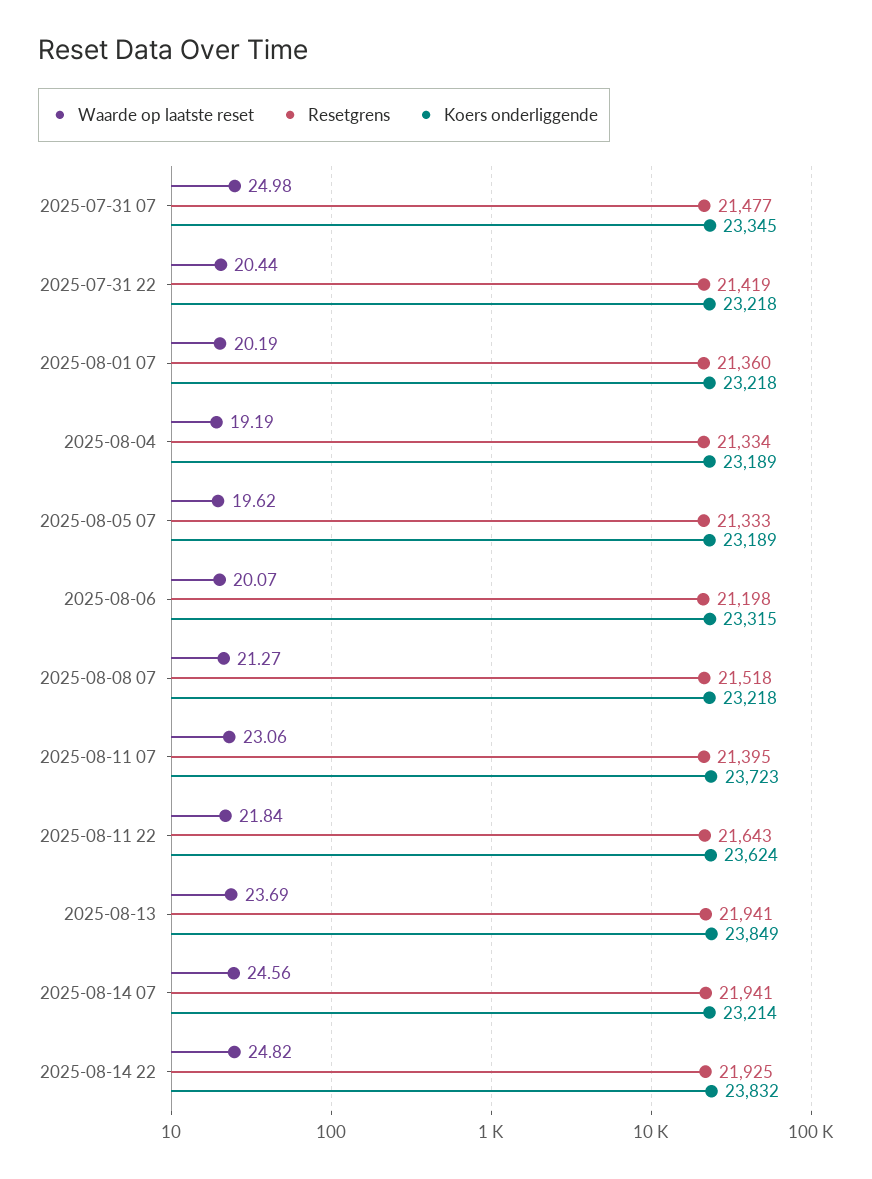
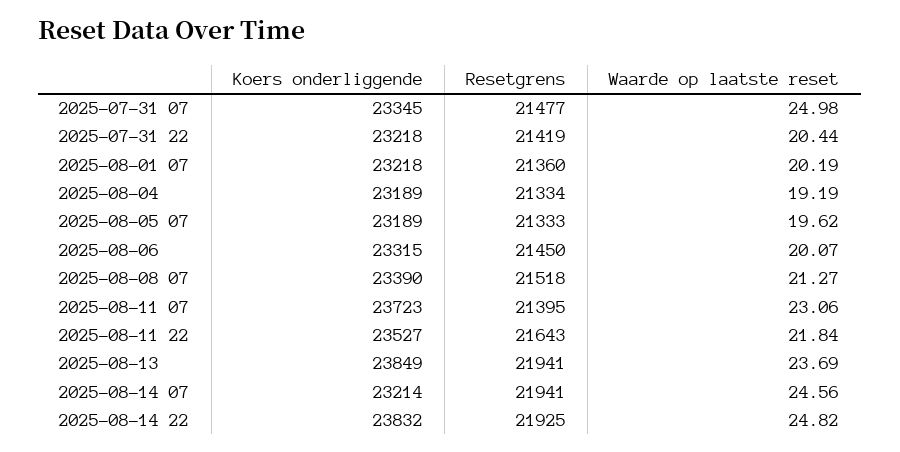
  {
    "Waarde op laatste reset": {
      "2025-07-31 07": 24.98,
      "2025-07-31 22": 20.44,
      "2025-08-01 07": 20.19,
      "2025-08-04": 19.19,
      "2025-08-05 07": 19.62,
      "2025-08-06": 20.07,
      "2025-08-08 07": 21.27,
      "2025-08-11 07": 23.06,
      "2025-08-11 22": 21.84,
      "2025-08-13": 23.69,
      "2025-08-14 07": 24.56,
      "2025-08-14 22": 24.82
    },
    "Resetgrens": {
      "2025-07-31 07": 21477,
      "2025-07-31 22": 21419,
      "2025-08-01 07": 21360,
      "2025-08-04": 21334,
      "2025-08-05 07": 21333,
-     "2025-08-06": 21198,
+     "2025-08-06": 21450,
      "2025-08-08 07": 21518,
      "2025-08-11 07": 21395,
      "2025-08-11 22": 21643,
      "2025-08-13": 21941,
      "2025-08-14 07": 21941,
      "2025-08-14 22": 21925
    },
    "Koers onderliggende": {
      "2025-07-31 07": 23345,
      "2025-07-31 22": 23218,
      "2025-08-01 07": 23218,
      "2025-08-04": 23189,
      "2025-08-05 07": 23189,
      "2025-08-06": 23315,
-     "2025-08-08 07": 23218,
+     "2025-08-08 07": 23390,
      "2025-08-11 07": 23723,
-     "2025-08-11 22": 23624,
+     "2025-08-11 22": 23527,
      "2025-08-13": 23849,
      "2025-08-14 07": 23214,
      "2025-08-14 22": 23832
    }
  }

